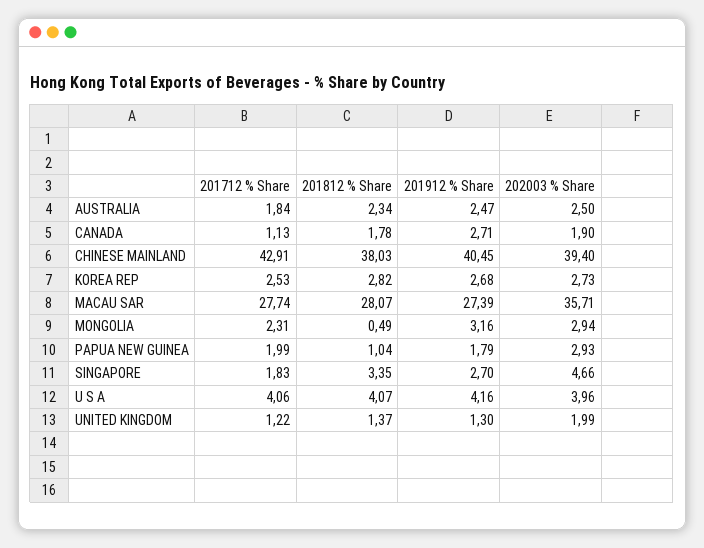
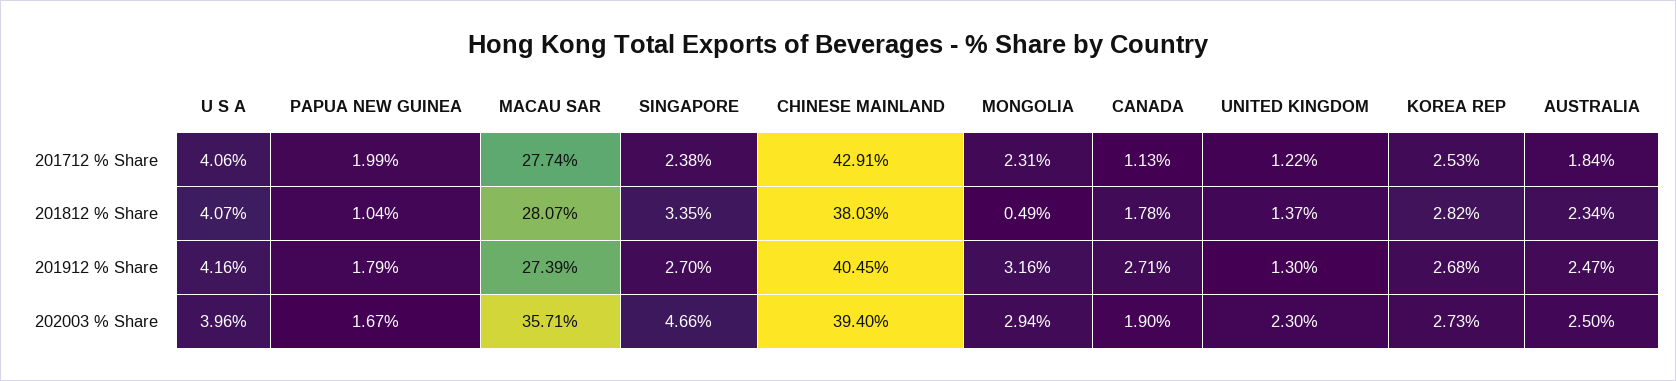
  {
    "201712 % Share": {
      "AUSTRALIA": 1.84,
      "CANADA": 1.13,
      "CHINESE MAINLAND": 42.91,
      "KOREA REP": 2.53,
      "MACAU SAR": 27.74,
      "MONGOLIA": 2.31,
      "PAPUA NEW GUINEA": 1.99,
-     "SINGAPORE": 1.83,
+     "SINGAPORE": 2.38,
      "U S A": 4.06,
      "UNITED KINGDOM": 1.22
    },
    "201812 % Share": {
      "AUSTRALIA": 2.34,
      "CANADA": 1.78,
      "CHINESE MAINLAND": 38.03,
      "KOREA REP": 2.82,
      "MACAU SAR": 28.07,
      "MONGOLIA": 0.49,
      "PAPUA NEW GUINEA": 1.04,
      "SINGAPORE": 3.35,
      "U S A": 4.07,
      "UNITED KINGDOM": 1.37
    },
    "201912 % Share": {
      "AUSTRALIA": 2.47,
      "CANADA": 2.71,
      "CHINESE MAINLAND": 40.45,
      "KOREA REP": 2.68,
      "MACAU SAR": 27.39,
      "MONGOLIA": 3.16,
      "PAPUA NEW GUINEA": 1.79,
      "SINGAPORE": 2.7,
      "U S A": 4.16,
      "UNITED KINGDOM": 1.3
    },
    "202003 % Share": {
      "AUSTRALIA": 2.5,
      "CANADA": 1.9,
      "CHINESE MAINLAND": 39.4,
      "KOREA REP": 2.73,
      "MACAU SAR": 35.71,
      "MONGOLIA": 2.94,
-     "PAPUA NEW GUINEA": 2.93,
+     "PAPUA NEW GUINEA": 1.67,
      "SINGAPORE": 4.66,
      "U S A": 3.96,
-     "UNITED KINGDOM": 1.99
+     "UNITED KINGDOM": 2.3
    }
  }

